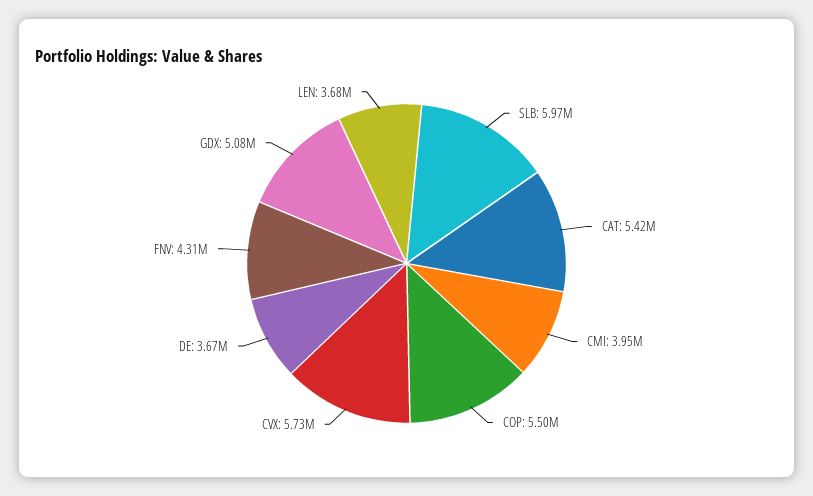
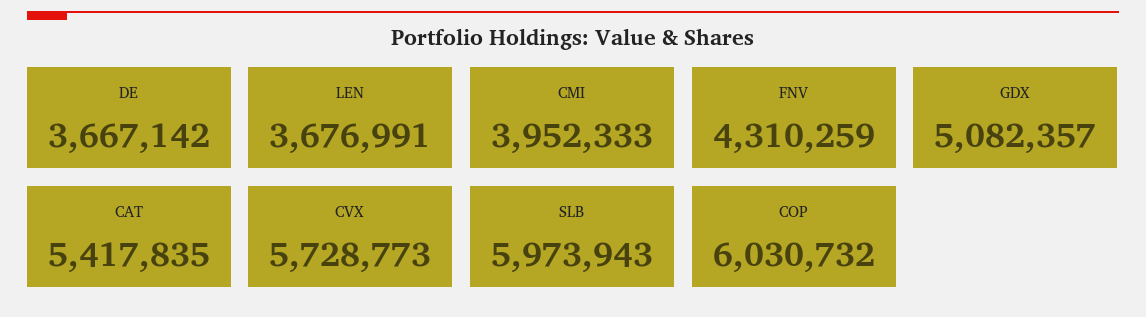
  {
    "SLB": 5973943,
    "CAT": 5417835,
    "CMI": 3952333,
-   "COP": 5500000,
+   "COP": 6030732,
    "CVX": 5728773,
    "DE": 3667142,
    "FNV": 4310259,
    "GDX": 5082357,
    "LEN": 3676991
  }

